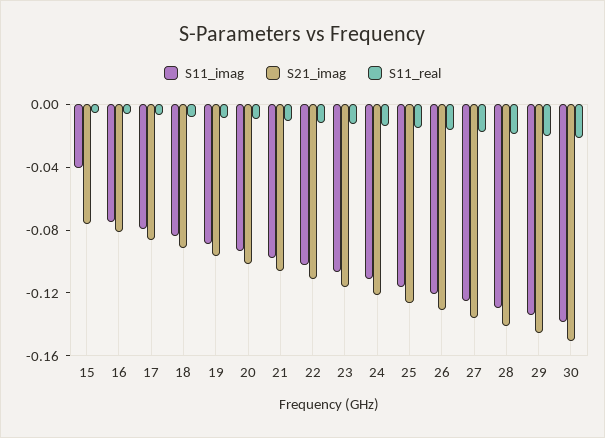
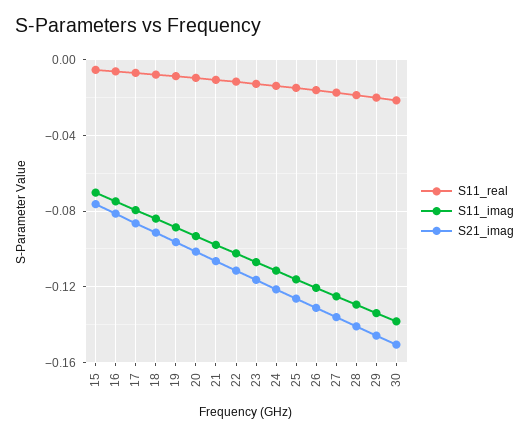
  {
    "S11_imag": {
-     "15": -0.04,
+     "15": -0.07,
      "16": -0.075,
      "17": -0.08,
      "18": -0.085,
      "19": -0.09,
      "20": -0.095,
      "21": -0.1,
      "22": -0.1,
      "23": -0.105,
      "24": -0.11,
      "25": -0.115,
      "26": -0.12,
      "27": -0.125,
      "28": -0.13,
      "29": -0.135,
      "30": -0.14
    },
    "S21_imag": {
      "15": -0.075,
      "16": -0.08,
      "17": -0.085,
      "18": -0.09,
      "19": -0.095,
      "20": -0.1,
      "21": -0.105,
      "22": -0.11,
      "23": -0.115,
      "24": -0.12,
      "25": -0.125,
      "26": -0.13,
      "27": -0.135,
      "28": -0.14,
      "29": -0.145,
      "30": -0.15
    },
    "S11_real": {
      "15": -0.005,
      "16": -0.005,
      "17": -0.005,
      "18": -0.01,
      "19": -0.01,
      "20": -0.01,
      "21": -0.01,
      "22": -0.01,
      "23": -0.015,
      "24": -0.015,
      "25": -0.015,
      "26": -0.015,
      "27": -0.015,
      "28": -0.02,
      "29": -0.02,
      "30": -0.02
    }
  }

